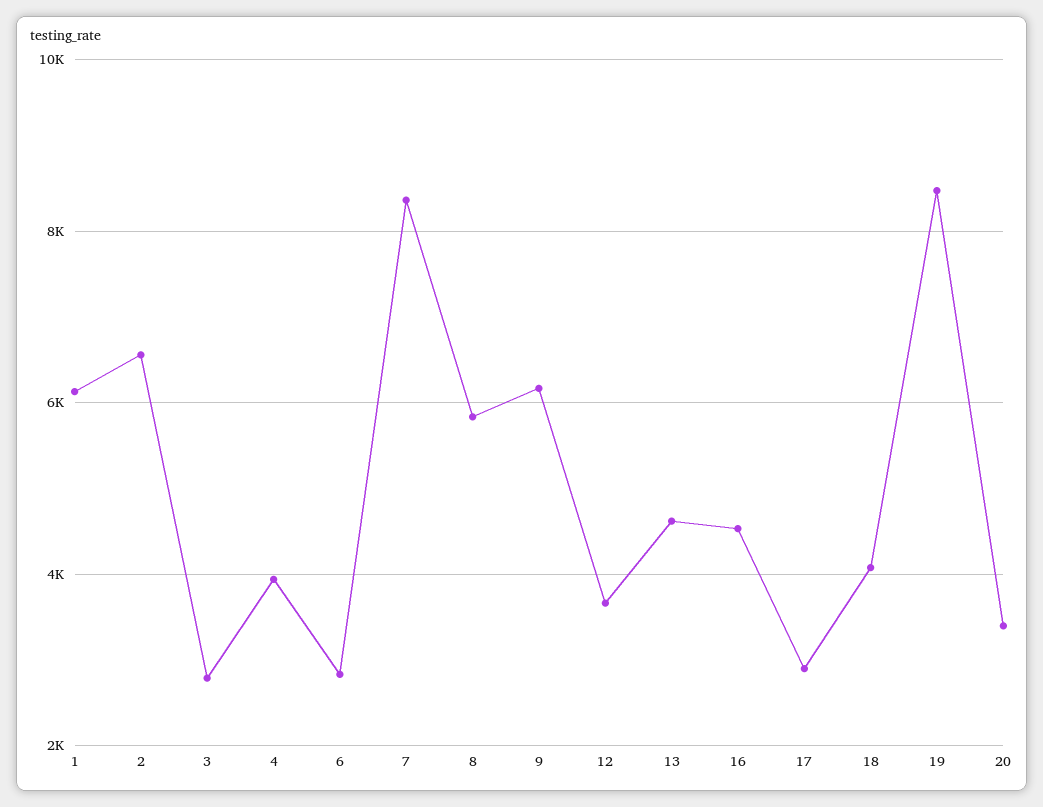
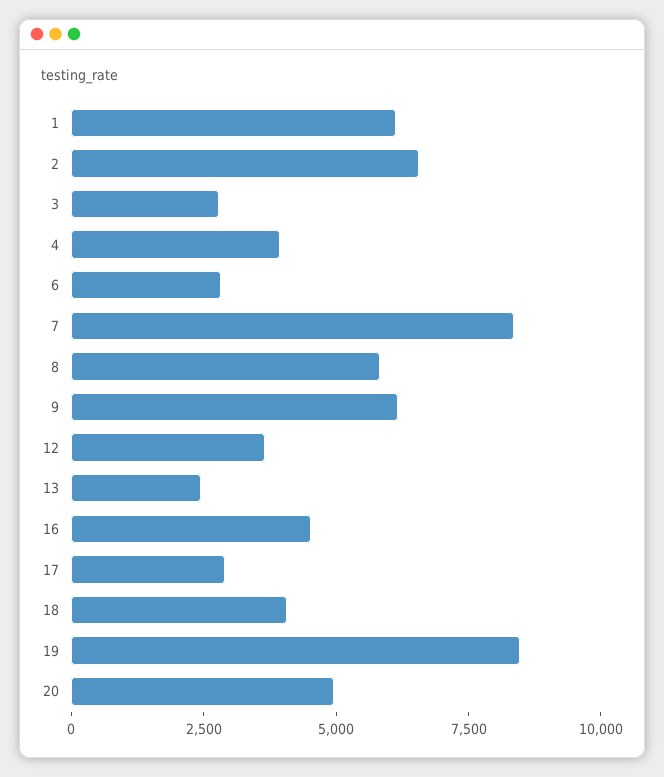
  {
    "1": 6200,
    "2": 6600,
    "3": 2800,
    "4": 4000,
    "6": 2800,
    "7": 8400,
    "8": 5800,
    "9": 6200,
    "12": 3600,
-   "13": 4600,
+   "13": 2500,
    "16": 4600,
    "17": 3000,
    "18": 4000,
    "19": 8400,
-   "20": 3400
+   "20": 5000
  }

